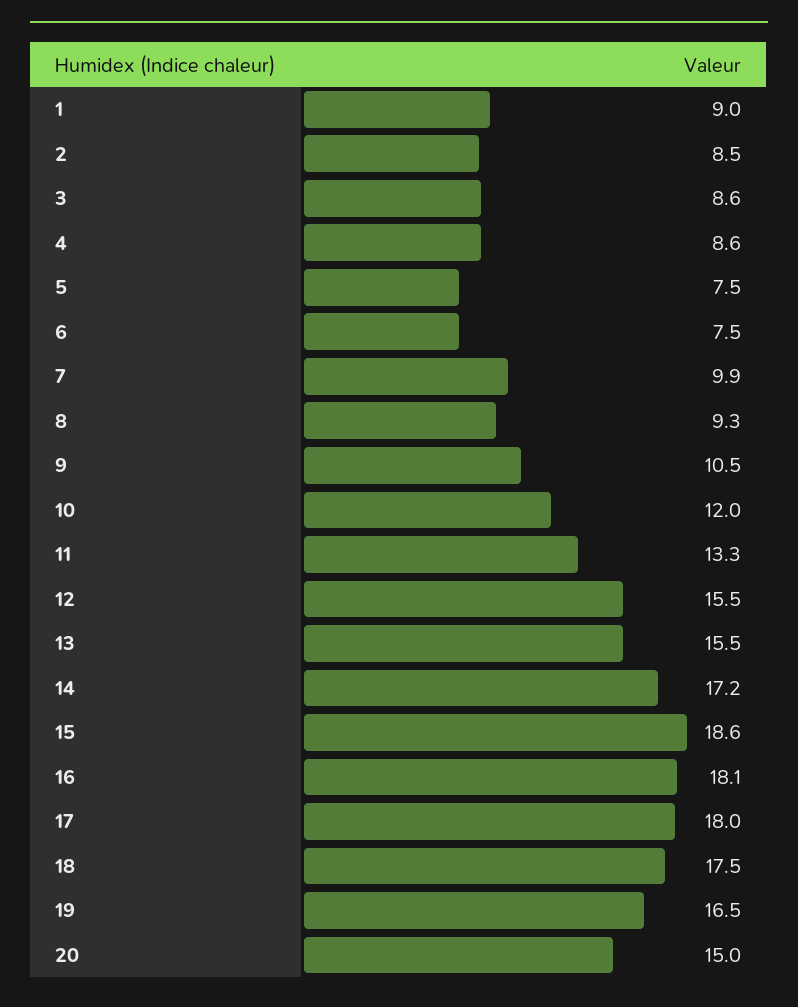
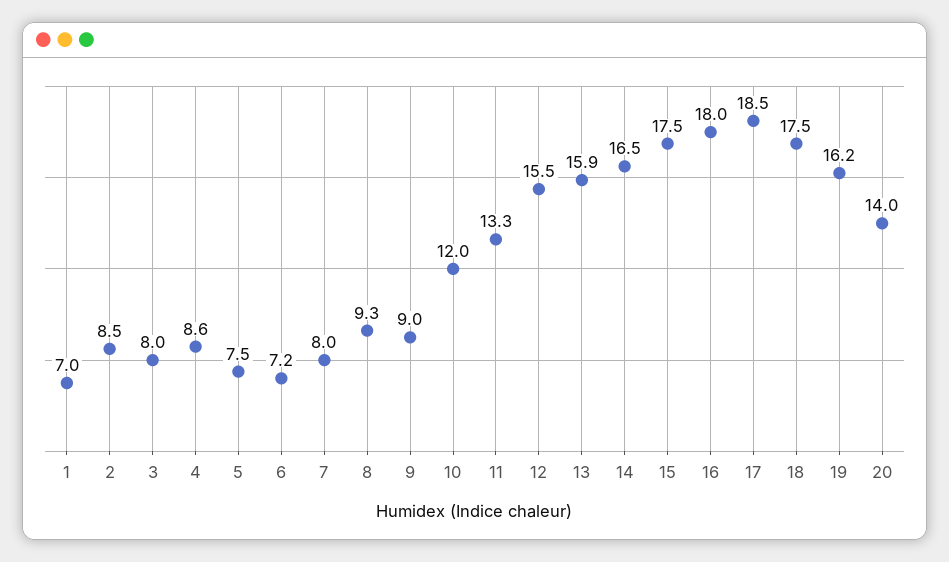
  {
-   "1": 9,
+   "1": 7,
    "2": 8.5,
-   "3": 8.6,
+   "3": 8,
    "4": 8.6,
    "5": 7.5,
-   "6": 7.5,
+   "6": 7.2,
-   "7": 9.9,
+   "7": 8,
    "8": 9.3,
-   "9": 10.5,
+   "9": 9,
    "10": 12,
    "11": 13.3,
    "12": 15.5,
-   "13": 15.5,
+   "13": 15.9,
-   "14": 17.2,
+   "14": 16.5,
-   "15": 18.6,
+   "15": 17.5,
-   "16": 18.1,
+   "16": 18,
-   "17": 18,
+   "17": 18.5,
    "18": 17.5,
-   "19": 16.5,
+   "19": 16.2,
-   "20": 15
+   "20": 14
  }

